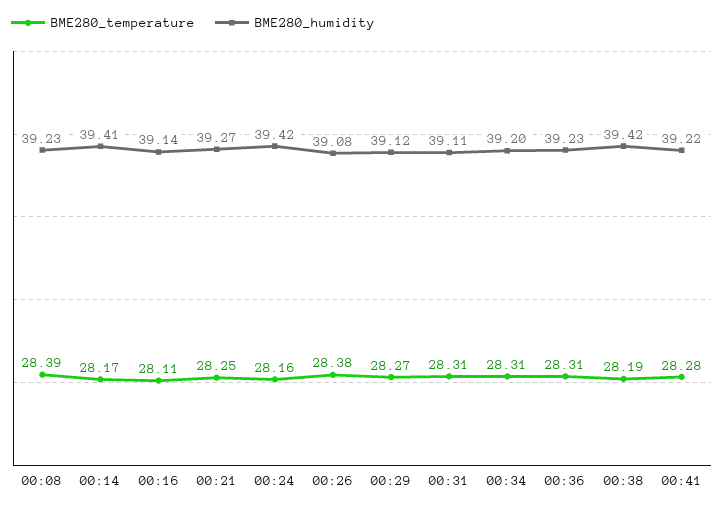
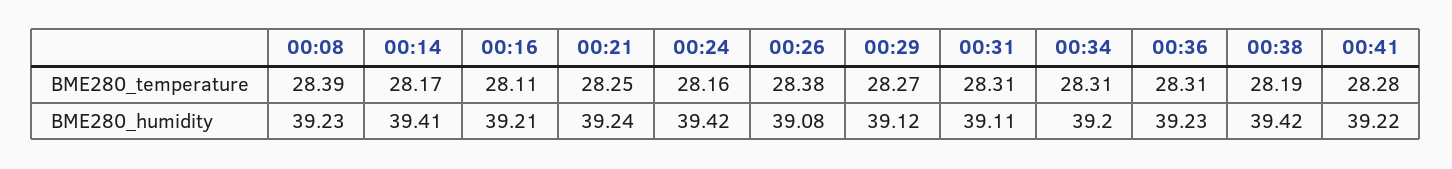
  {
    "BME280_temperature": {
      "00:08": 28.39,
      "00:14": 28.17,
      "00:16": 28.11,
      "00:21": 28.25,
      "00:24": 28.16,
      "00:26": 28.38,
      "00:29": 28.27,
      "00:31": 28.31,
      "00:34": 28.31,
      "00:36": 28.31,
      "00:38": 28.19,
      "00:41": 28.28
    },
    "BME280_humidity": {
      "00:08": 39.23,
      "00:14": 39.41,
-     "00:16": 39.14,
+     "00:16": 39.21,
-     "00:21": 39.27,
+     "00:21": 39.24,
      "00:24": 39.42,
      "00:26": 39.08,
      "00:29": 39.12,
      "00:31": 39.11,
      "00:34": 39.2,
      "00:36": 39.23,
      "00:38": 39.42,
      "00:41": 39.22
    }
  }

